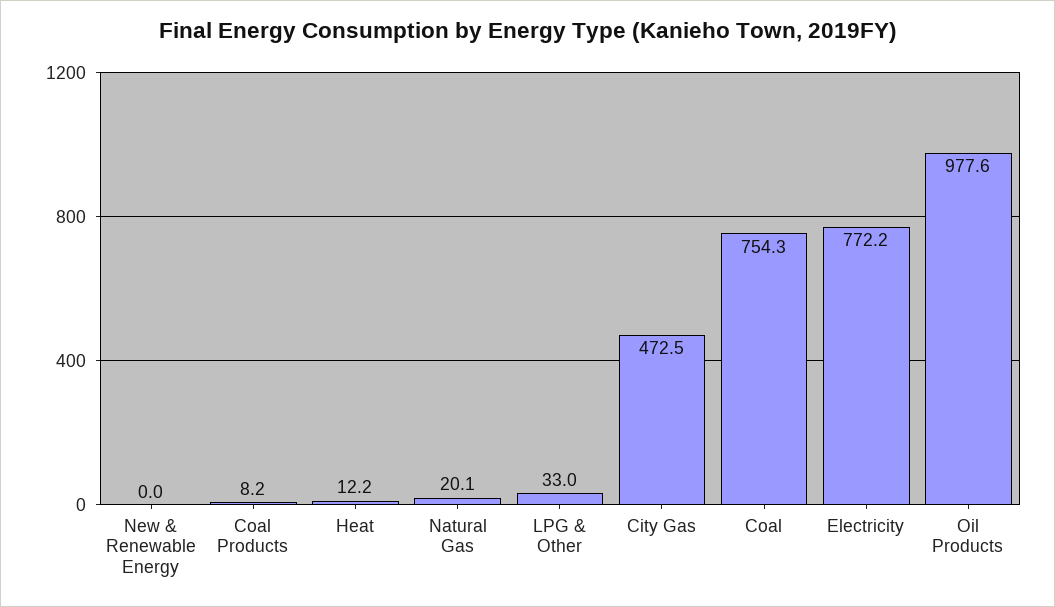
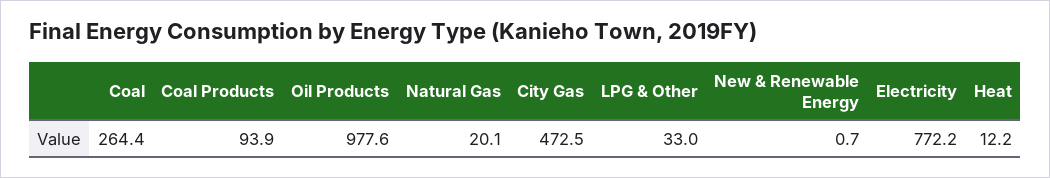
  {
-   "New & Renewable Energy": 0,
+   "New & Renewable Energy": 0.7,
-   "Coal Products": 8.2,
+   "Coal Products": 93.9,
    "Heat": 12.2,
    "Natural Gas": 20.1,
    "LPG & Other": 33,
    "City Gas": 472.5,
-   "Coal": 754.3,
+   "Coal": 264.4,
    "Electricity": 772.2,
    "Oil Products": 977.6
  }

